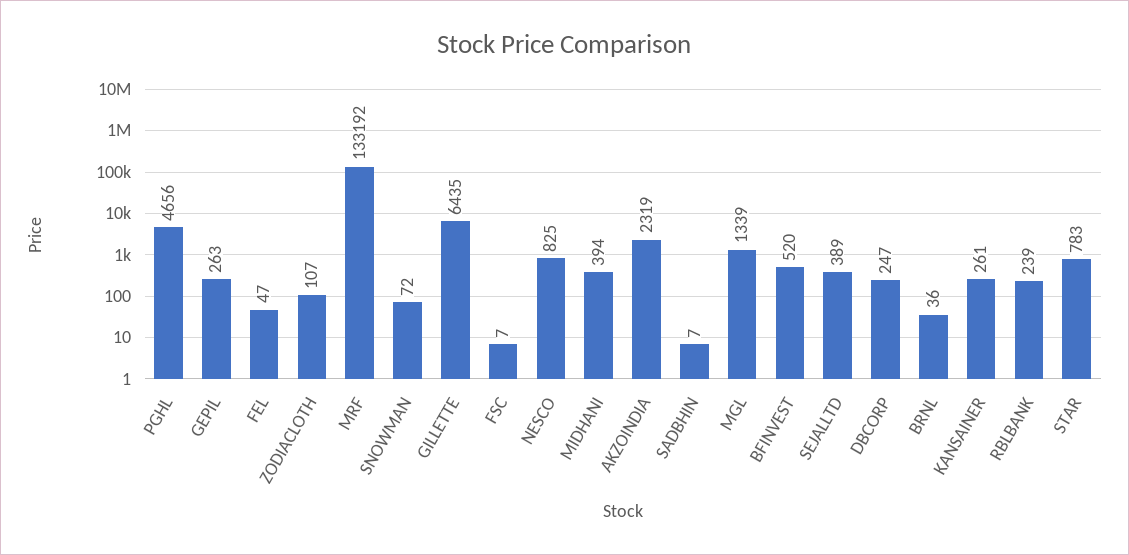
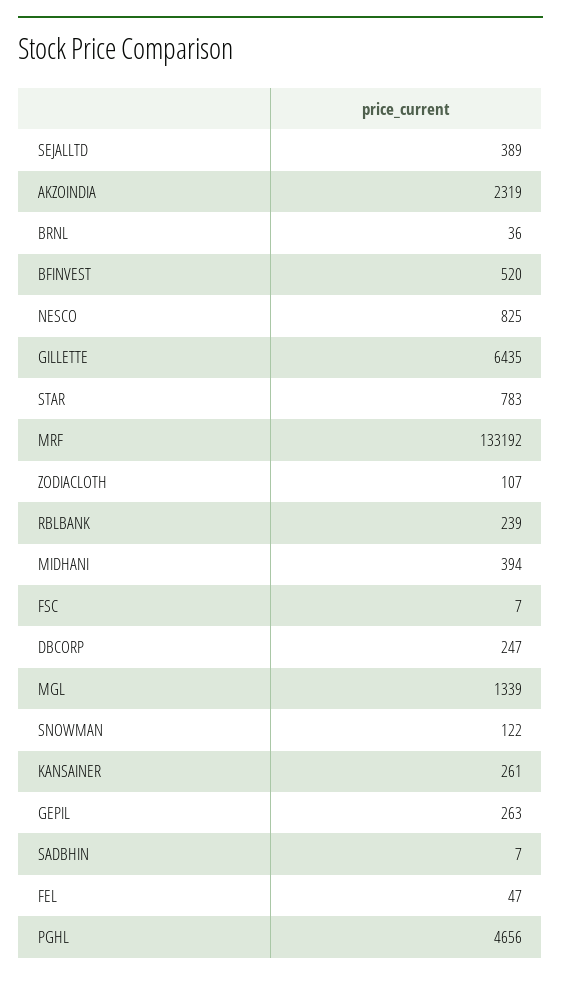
  {
    "PGHL": 4656,
    "GEPIL": 263,
    "FEL": 47,
    "ZODIACLOTH": 107,
    "MRF": 133192,
-   "SNOWMAN": 72,
+   "SNOWMAN": 122,
    "GILLETTE": 6435,
    "FSC": 7,
    "NESCO": 825,
    "MIDHANI": 394,
    "AKZOINDIA": 2319,
    "SADBHIN": 7,
    "MGL": 1339,
    "BFINVEST": 520,
    "SEJALLTD": 389,
    "DBCORP": 247,
    "BRNL": 36,
    "KANSAINER": 261,
    "RBLBANK": 239,
    "STAR": 783
  }

